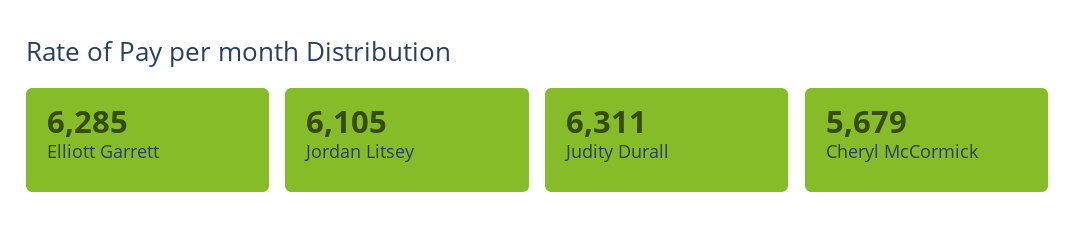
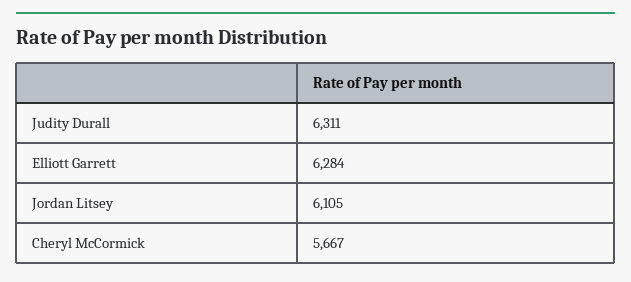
  {
-   "Elliott Garrett": 6285,
+   "Elliott Garrett": 6284,
    "Jordan Litsey": 6105,
    "Judity Durall": 6311,
-   "Cheryl McCormick": 5679
+   "Cheryl McCormick": 5667
  }

